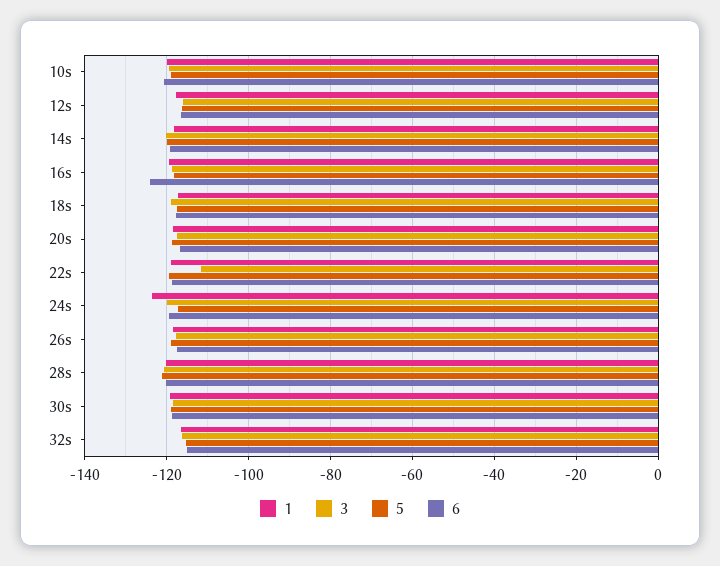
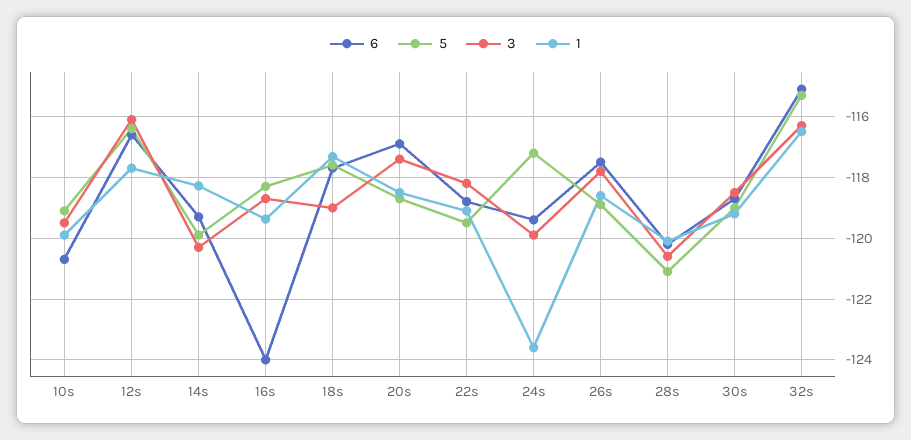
  {
    "1": {
      "10s": -120,
      "12s": -117.8,
      "14s": -118.2,
      "16s": -119.4,
      "18s": -117.4,
      "20s": -118.6,
      "22s": -119.2,
      "24s": -123.6,
      "26s": -118.6,
      "28s": -120.2,
      "30s": -119.2,
      "32s": -116.6
    },
    "3": {
      "10s": -119.6,
      "12s": -116.2,
      "14s": -120.4,
      "16s": -118.8,
      "18s": -119,
      "20s": -117.4,
-     "22s": -112,
+     "22s": -118.2,
      "24s": -120,
      "26s": -117.8,
      "28s": -120.6,
      "30s": -118.6,
      "32s": -116.4
    },
    "5": {
      "10s": -119.2,
      "12s": -116.4,
      "14s": -120,
      "16s": -118.4,
      "18s": -117.6,
      "20s": -118.8,
      "22s": -119.6,
      "24s": -117.2,
      "26s": -119,
      "28s": -121.2,
      "30s": -119,
      "32s": -115.4
    },
    "6": {
      "10s": -120.8,
      "12s": -116.6,
      "14s": -119.4,
      "16s": -124,
      "18s": -117.8,
      "20s": -117,
      "22s": -118.8,
      "24s": -119.4,
      "26s": -117.6,
      "28s": -120.2,
      "30s": -118.8,
      "32s": -115.2
    }
  }

